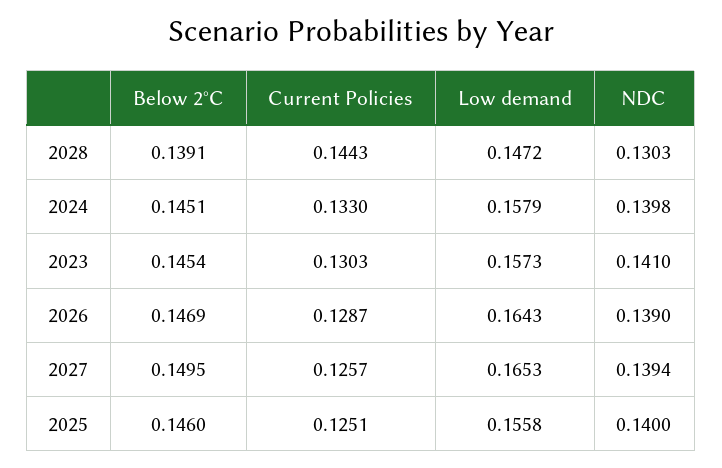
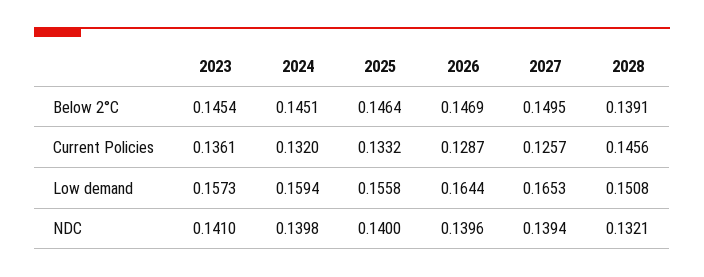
  {
    "Below 2°C": {
      "2028": 0.1391,
      "2024": 0.1451,
      "2023": 0.1454,
      "2026": 0.1469,
      "2027": 0.1495,
-     "2025": 0.146
+     "2025": 0.1464
    },
    "Current Policies": {
-     "2028": 0.1443,
+     "2028": 0.1456,
-     "2024": 0.133,
+     "2024": 0.132,
-     "2023": 0.1303,
+     "2023": 0.1361,
      "2026": 0.1287,
      "2027": 0.1257,
-     "2025": 0.1251
+     "2025": 0.1332
    },
    "Low demand": {
-     "2028": 0.1472,
+     "2028": 0.1508,
-     "2024": 0.1579,
+     "2024": 0.1594,
      "2023": 0.1573,
-     "2026": 0.1643,
+     "2026": 0.1644,
      "2027": 0.1653,
      "2025": 0.1558
    },
    "NDC": {
-     "2028": 0.1303,
+     "2028": 0.1321,
      "2024": 0.1398,
      "2023": 0.141,
-     "2026": 0.139,
+     "2026": 0.1396,
      "2027": 0.1394,
      "2025": 0.14
    }
  }

